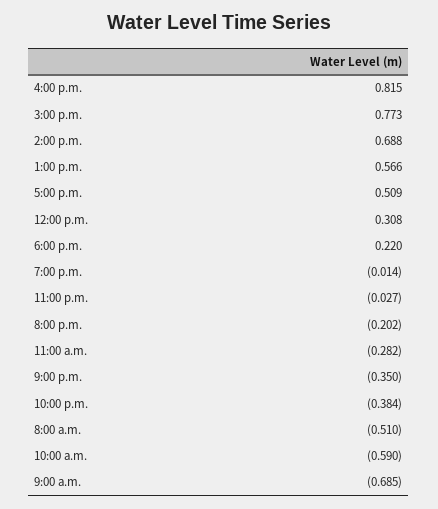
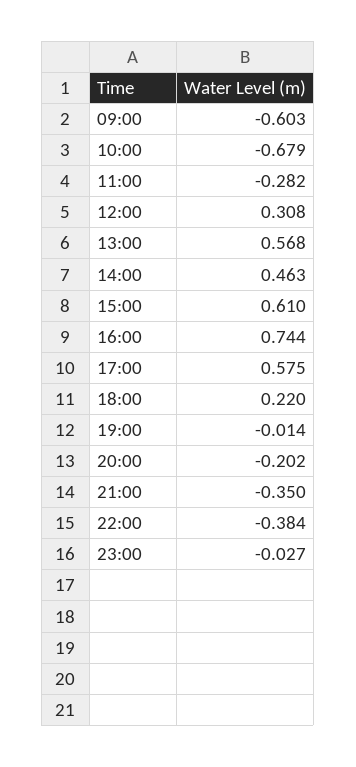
  {
-   "4:00 p.m.": 0.815,
+   "4:00 p.m.": 0.744,
-   "3:00 p.m.": 0.773,
+   "3:00 p.m.": 0.61,
-   "2:00 p.m.": 0.688,
+   "2:00 p.m.": 0.463,
-   "1:00 p.m.": 0.566,
+   "1:00 p.m.": 0.568,
-   "5:00 p.m.": 0.509,
+   "5:00 p.m.": 0.575,
    "12:00 p.m.": 0.308,
    "6:00 p.m.": 0.22,
    "7:00 p.m.": -0.014,
    "11:00 p.m.": -0.027,
    "8:00 p.m.": -0.202,
    "11:00 a.m.": -0.282,
    "9:00 p.m.": -0.35,
    "10:00 p.m.": -0.384,
-   "8:00 a.m.": -0.51,
-   "10:00 a.m.": -0.59,
+   "10:00 a.m.": -0.679,
-   "9:00 a.m.": -0.685
+   "9:00 a.m.": -0.603
  }

